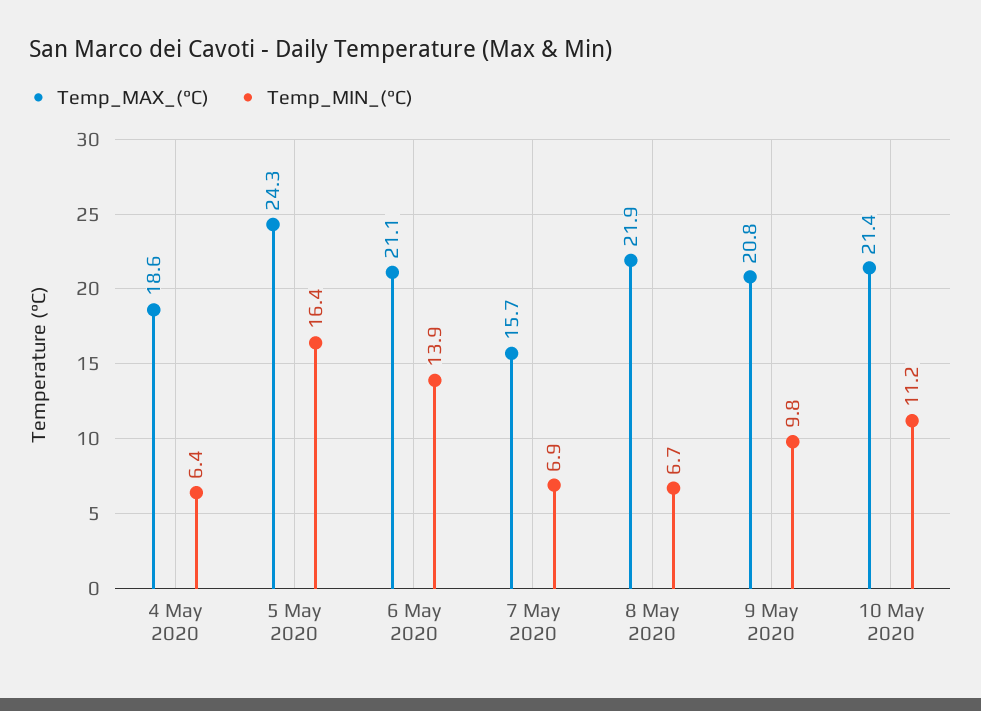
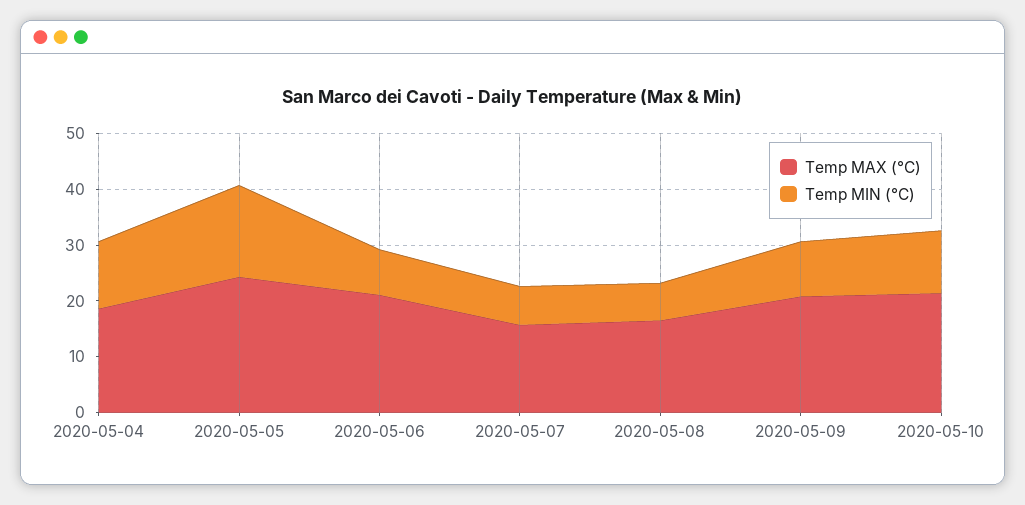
  {
    "Temp_MAX_(°C)": {
      "4 May 2020": 18.6,
      "5 May 2020": 24.3,
      "6 May 2020": 21.1,
      "7 May 2020": 15.7,
-     "8 May 2020": 21.9,
+     "8 May 2020": 16,
      "9 May 2020": 20.8,
      "10 May 2020": 21.4
    },
    "Temp_MIN_(°C)": {
-     "4 May 2020": 6.4,
+     "4 May 2020": 12,
      "5 May 2020": 16.4,
-     "6 May 2020": 13.9,
+     "6 May 2020": 8,
      "7 May 2020": 6.9,
      "8 May 2020": 6.7,
      "9 May 2020": 9.8,
      "10 May 2020": 11.2
    }
  }

